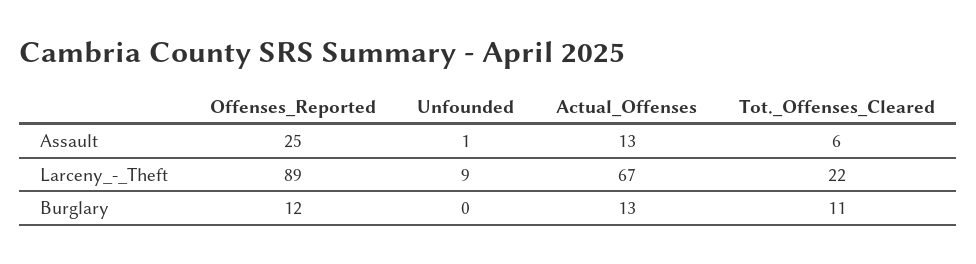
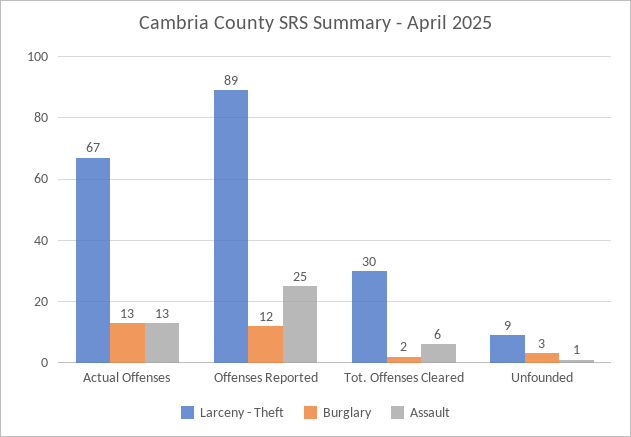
  {
    "Assault": {
      "Offenses_Reported": 25,
      "Unfounded": 1,
      "Actual_Offenses": 13,
      "Tot._Offenses_Cleared": 6
    },
    "Larceny_-_Theft": {
      "Offenses_Reported": 89,
      "Unfounded": 9,
      "Actual_Offenses": 67,
-     "Tot._Offenses_Cleared": 22
+     "Tot._Offenses_Cleared": 30
    },
    "Burglary": {
      "Offenses_Reported": 12,
-     "Unfounded": 0,
+     "Unfounded": 3,
      "Actual_Offenses": 13,
-     "Tot._Offenses_Cleared": 11
+     "Tot._Offenses_Cleared": 2
    }
  }

